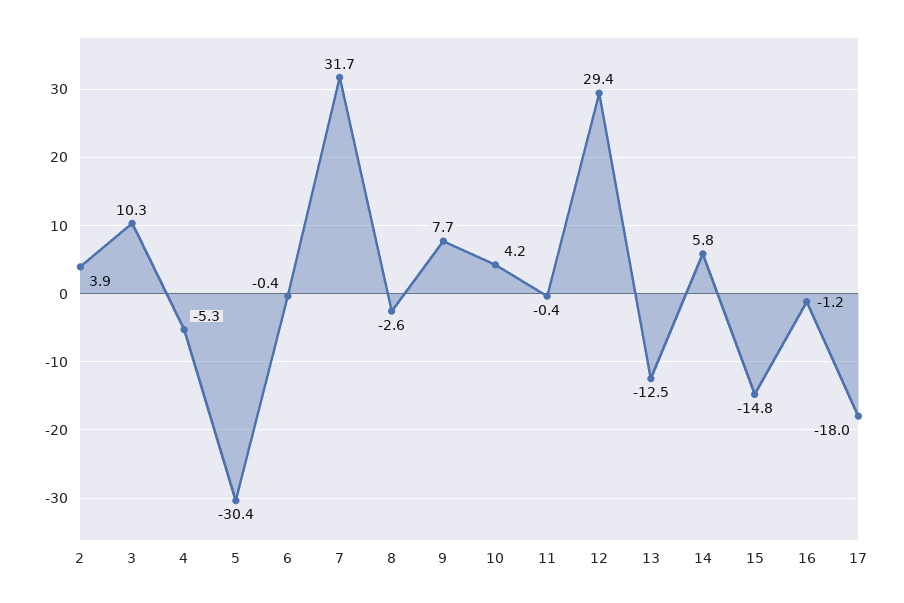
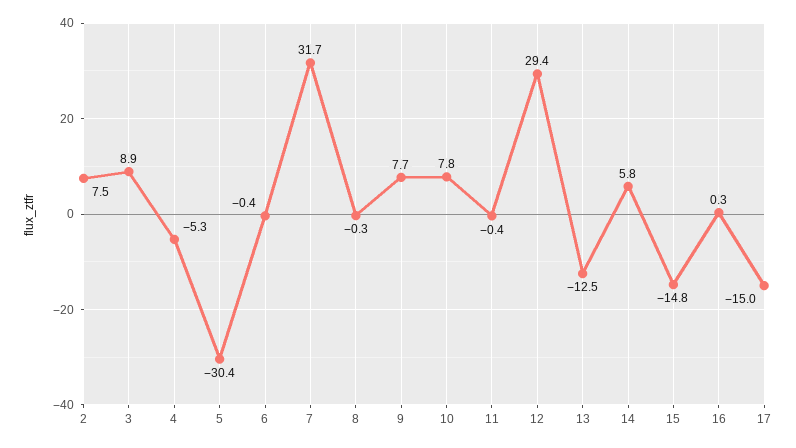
  {
-   "2": 3.9,
+   "2": 7.5,
-   "3": 10.3,
+   "3": 8.9,
    "4": -5.3,
    "5": -30.4,
    "6": -0.4,
    "7": 31.7,
-   "8": -2.6,
+   "8": -0.3,
    "9": 7.7,
-   "10": 4.2,
+   "10": 7.8,
    "11": -0.4,
    "12": 29.4,
    "13": -12.5,
    "14": 5.8,
    "15": -14.8,
-   "16": -1.2,
+   "16": 0.3,
-   "17": -18
+   "17": -15
  }

